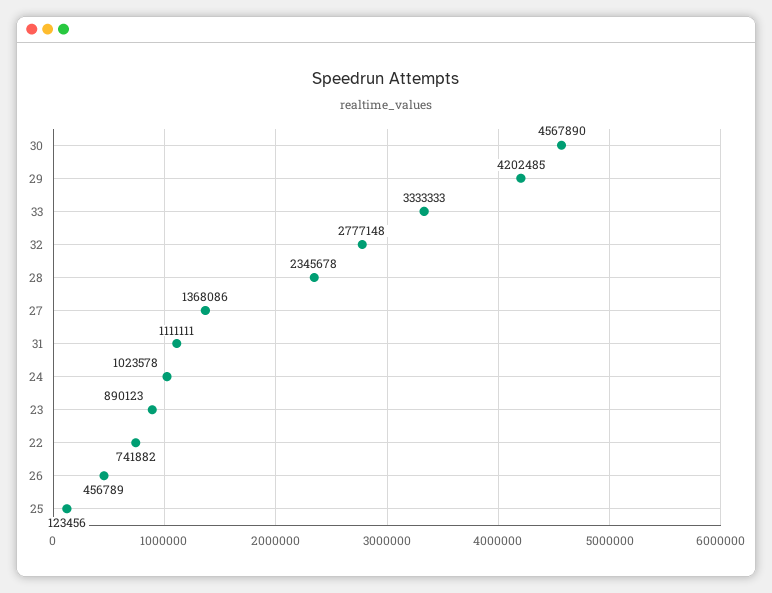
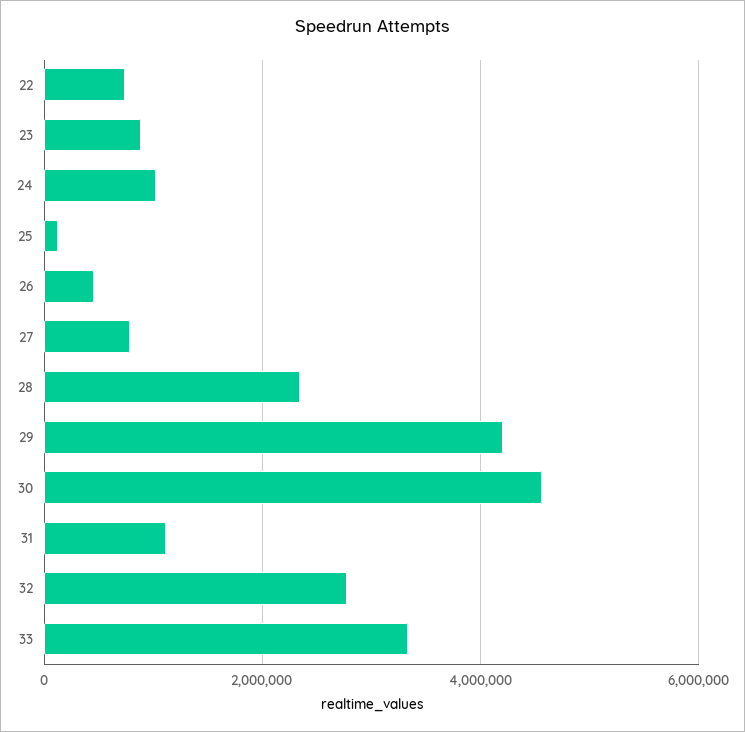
  {
    "30": 4567890,
    "29": 4202485,
    "33": 3333333,
    "32": 2777148,
    "28": 2345678,
-   "27": 1368086,
+   "27": 800000,
    "31": 1111111,
    "24": 1023578,
    "23": 890123,
    "22": 741882,
    "26": 456789,
    "25": 123456
  }

